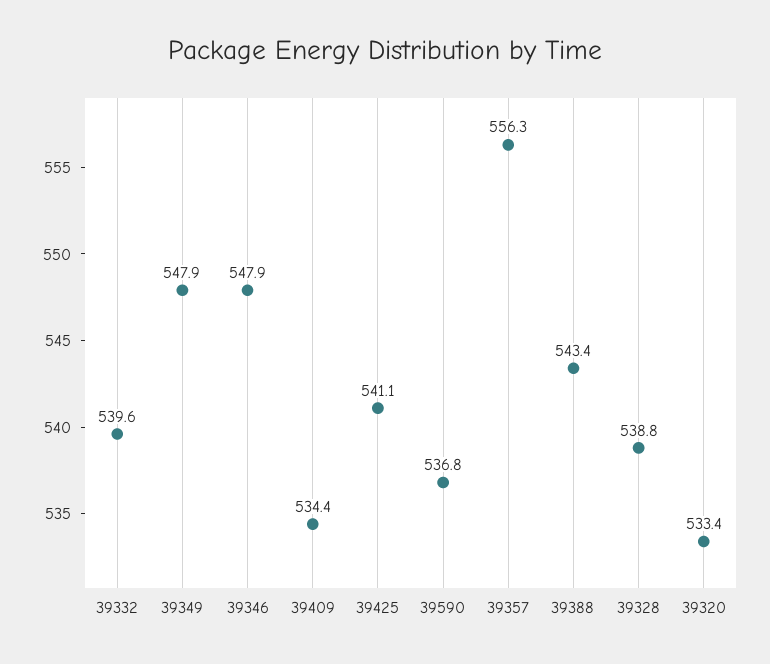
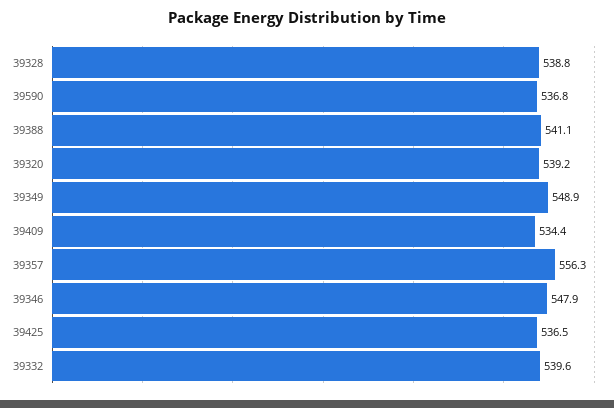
  {
    "39332": 539.6,
-   "39349": 547.9,
+   "39349": 548.9,
    "39346": 547.9,
    "39409": 534.4,
-   "39425": 541.1,
+   "39425": 536.5,
    "39590": 536.8,
    "39357": 556.3,
-   "39388": 543.4,
+   "39388": 541.1,
    "39328": 538.8,
-   "39320": 533.4
+   "39320": 539.2
  }

